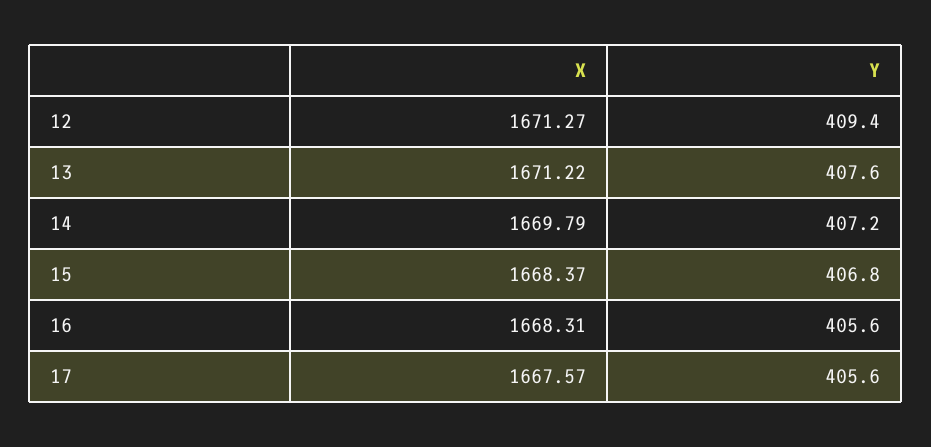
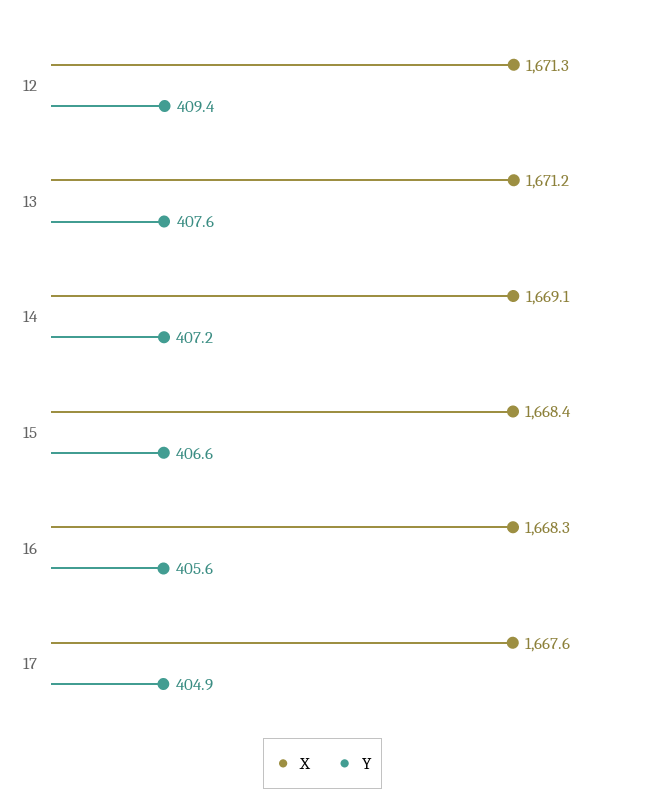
  {
    "X": {
      "12": 1671.27,
      "13": 1671.22,
-     "14": 1669.79,
+     "14": 1669.1,
      "15": 1668.37,
      "16": 1668.31,
      "17": 1667.57
    },
    "Y": {
      "12": 409.4,
      "13": 407.6,
      "14": 407.2,
-     "15": 406.8,
+     "15": 406.6,
      "16": 405.6,
-     "17": 405.6
+     "17": 404.9
    }
  }

